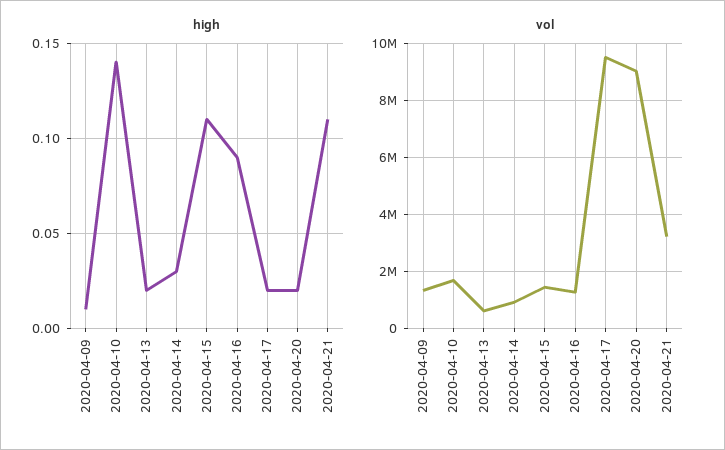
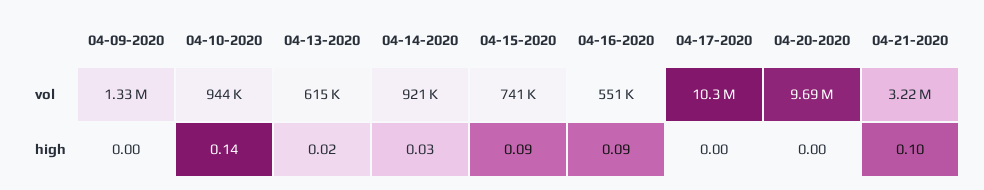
  {
    "high": {
-     "2020-04-09": 0.01,
+     "2020-04-09": 0,
      "2020-04-10": 0.14,
      "2020-04-13": 0.02,
      "2020-04-14": 0.03,
-     "2020-04-15": 0.11,
+     "2020-04-15": 0.09,
      "2020-04-16": 0.09,
-     "2020-04-17": 0.02,
+     "2020-04-17": 0,
-     "2020-04-20": 0.02,
+     "2020-04-20": 0,
-     "2020-04-21": 0.11
+     "2020-04-21": 0.1
    },
    "vol": {
      "2020-04-09": 1330000,
-     "2020-04-10": 1750000,
+     "2020-04-10": 944000,
      "2020-04-13": 615000,
      "2020-04-14": 921000,
-     "2020-04-15": 1500000,
+     "2020-04-15": 741000,
-     "2020-04-16": 1250000,
+     "2020-04-16": 551000,
-     "2020-04-17": 9500000,
+     "2020-04-17": 10300000,
-     "2020-04-20": 9000000,
+     "2020-04-20": 9690000,
      "2020-04-21": 3220000
    }
  }

